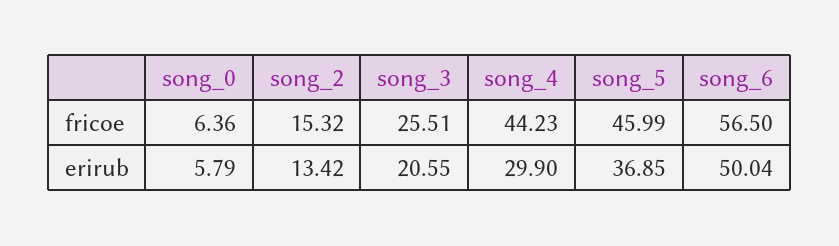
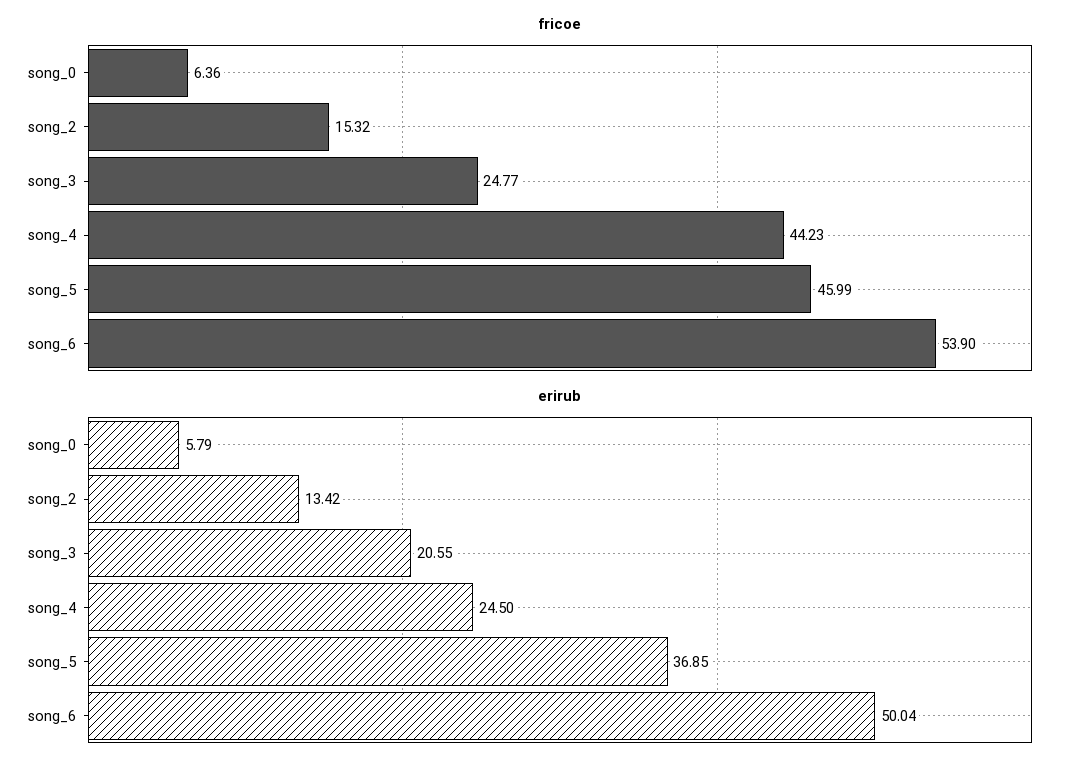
  {
    "fricoe": {
      "song_0": 6.36,
      "song_2": 15.32,
-     "song_3": 25.51,
+     "song_3": 24.77,
      "song_4": 44.23,
      "song_5": 45.99,
-     "song_6": 56.5
+     "song_6": 53.9
    },
    "erirub": {
      "song_0": 5.79,
      "song_2": 13.42,
      "song_3": 20.55,
-     "song_4": 29.9,
+     "song_4": 24.5,
      "song_5": 36.85,
      "song_6": 50.04
    }
  }

